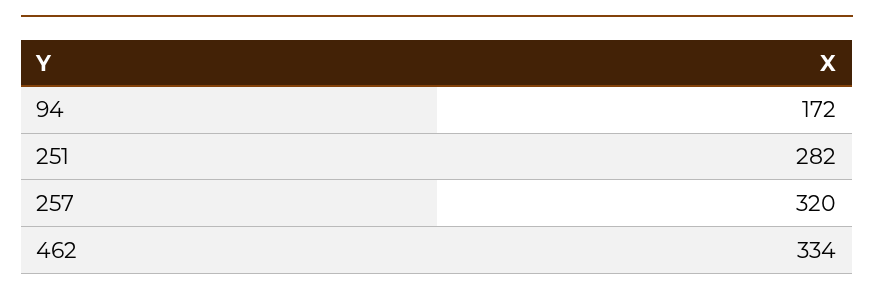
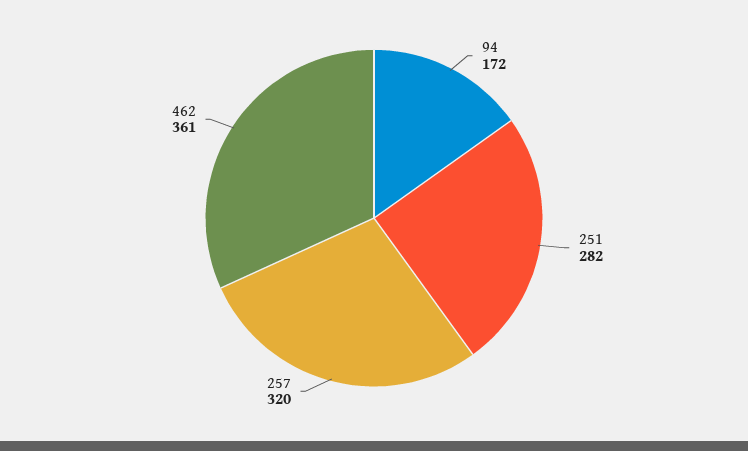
  {
    "94": 172,
    "251": 282,
    "257": 320,
-   "462": 334
+   "462": 361
  }

